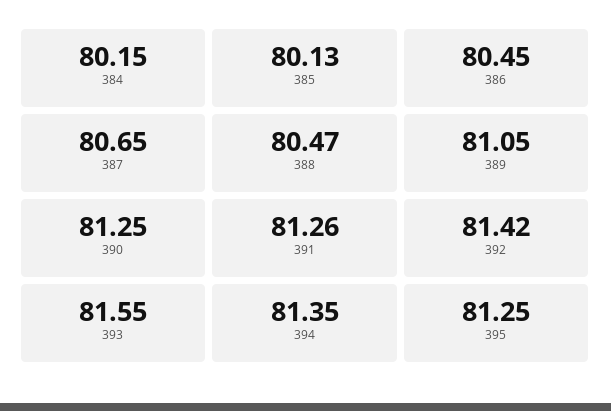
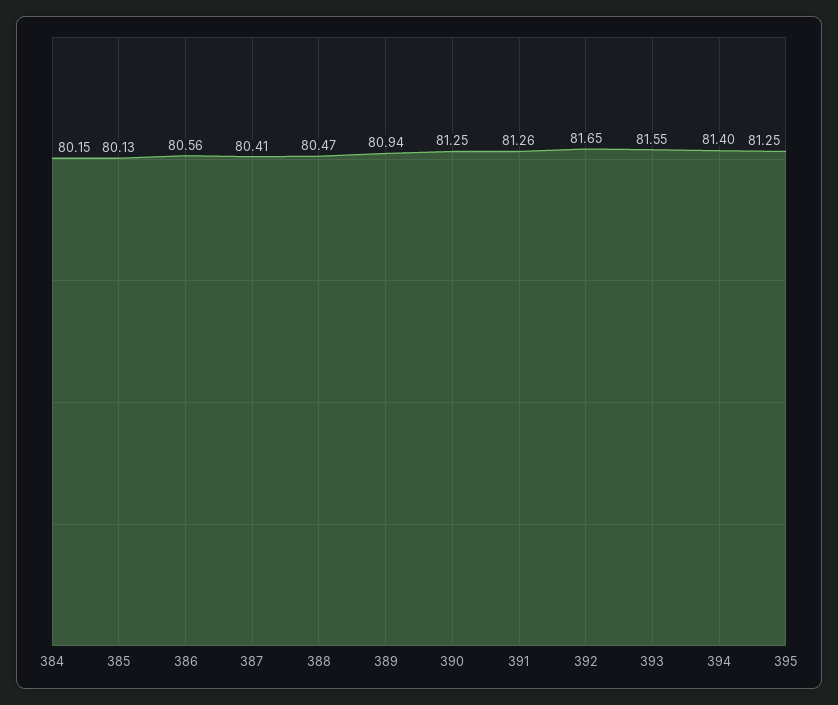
  {
    "384": 80.15,
    "385": 80.13,
-   "386": 80.45,
+   "386": 80.56,
-   "387": 80.65,
+   "387": 80.41,
    "388": 80.47,
-   "389": 81.05,
+   "389": 80.94,
    "390": 81.25,
    "391": 81.26,
-   "392": 81.42,
+   "392": 81.65,
    "393": 81.55,
-   "394": 81.35,
+   "394": 81.4,
    "395": 81.25
  }

